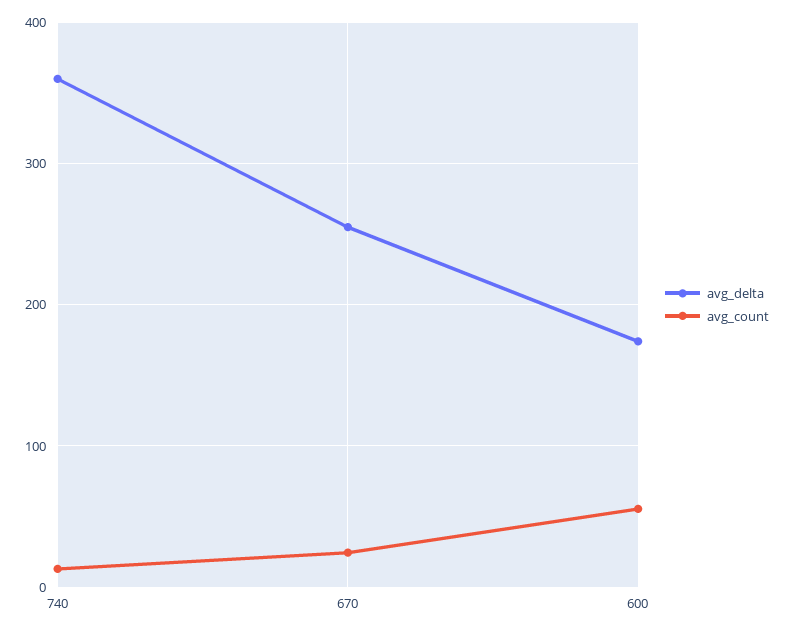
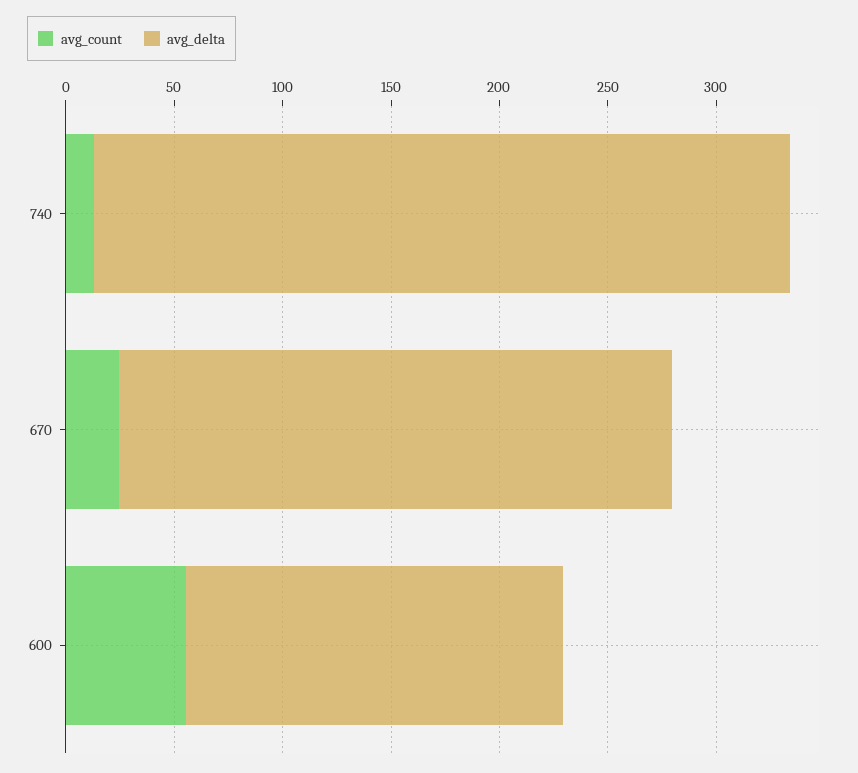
  {
    "avg_delta": {
-     "740": 360,
+     "740": 320,
      "670": 260,
      "600": 170
    },
    "avg_count": {
      "740": 10,
      "670": 20,
      "600": 60
    }
  }

